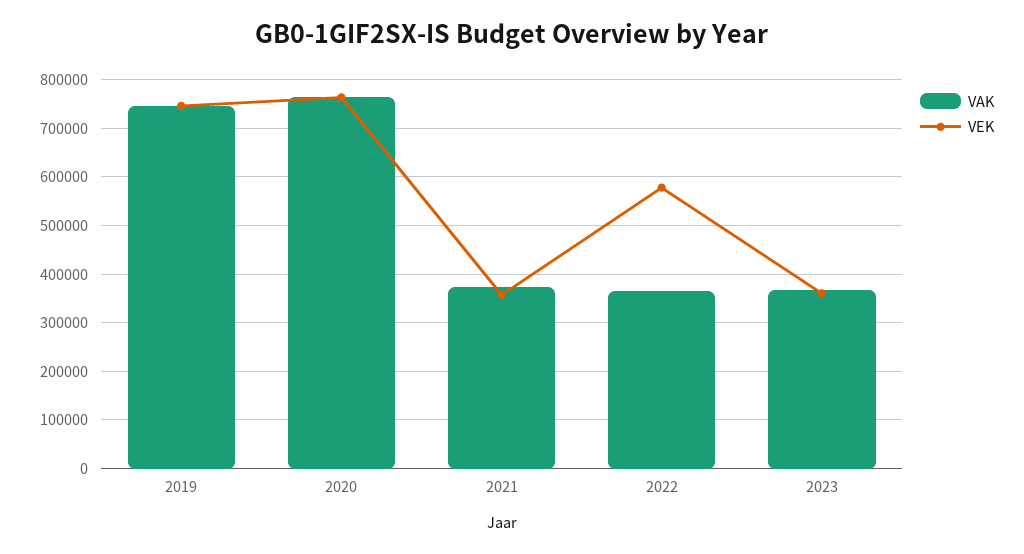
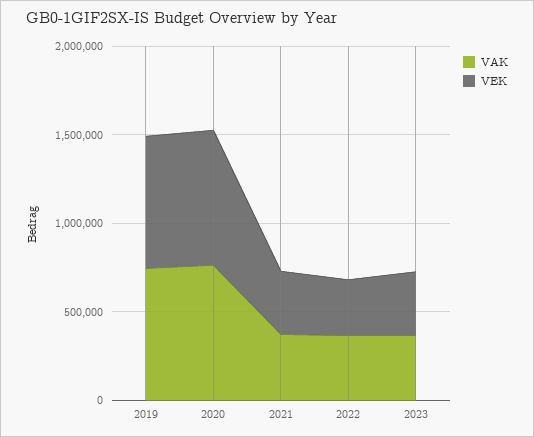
  {
    "VAK": {
      "2019": 740000,
      "2020": 760000,
      "2021": 380000,
      "2022": 360000,
      "2023": 360000
    },
    "VEK": {
      "2019": 740000,
      "2020": 760000,
      "2021": 360000,
-     "2022": 580000,
+     "2022": 300000,
      "2023": 360000
    }
  }

